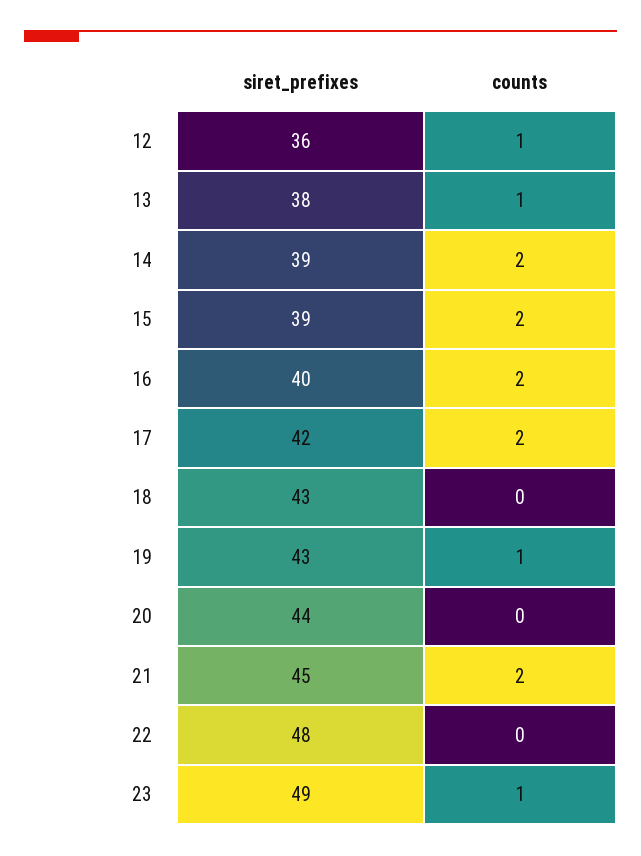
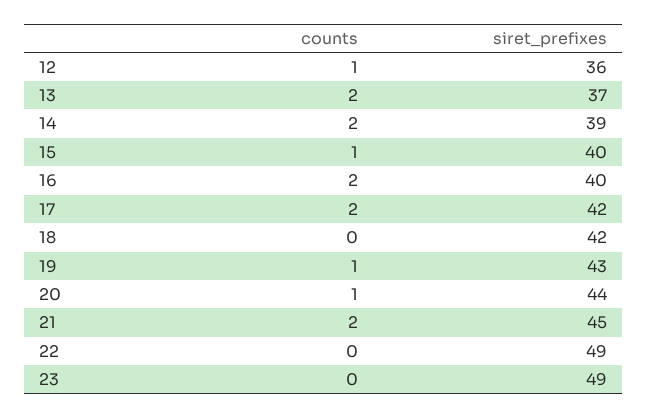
  {
    "siret_prefixes": {
      "12": 36,
-     "13": 38,
+     "13": 37,
      "14": 39,
-     "15": 39,
+     "15": 40,
      "16": 40,
      "17": 42,
-     "18": 43,
+     "18": 42,
      "19": 43,
      "20": 44,
      "21": 45,
-     "22": 48,
+     "22": 49,
      "23": 49
    },
    "counts": {
      "12": 1,
-     "13": 1,
+     "13": 2,
      "14": 2,
-     "15": 2,
+     "15": 1,
      "16": 2,
      "17": 2,
      "18": 0,
      "19": 1,
-     "20": 0,
+     "20": 1,
      "21": 2,
      "22": 0,
-     "23": 1
+     "23": 0
    }
  }

